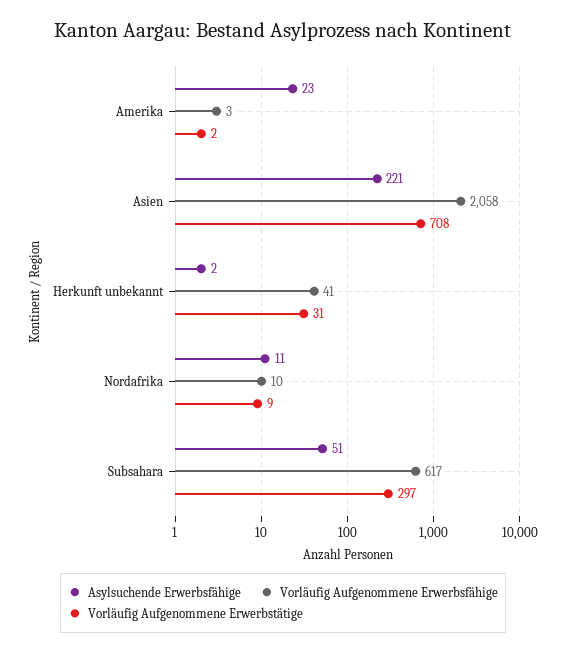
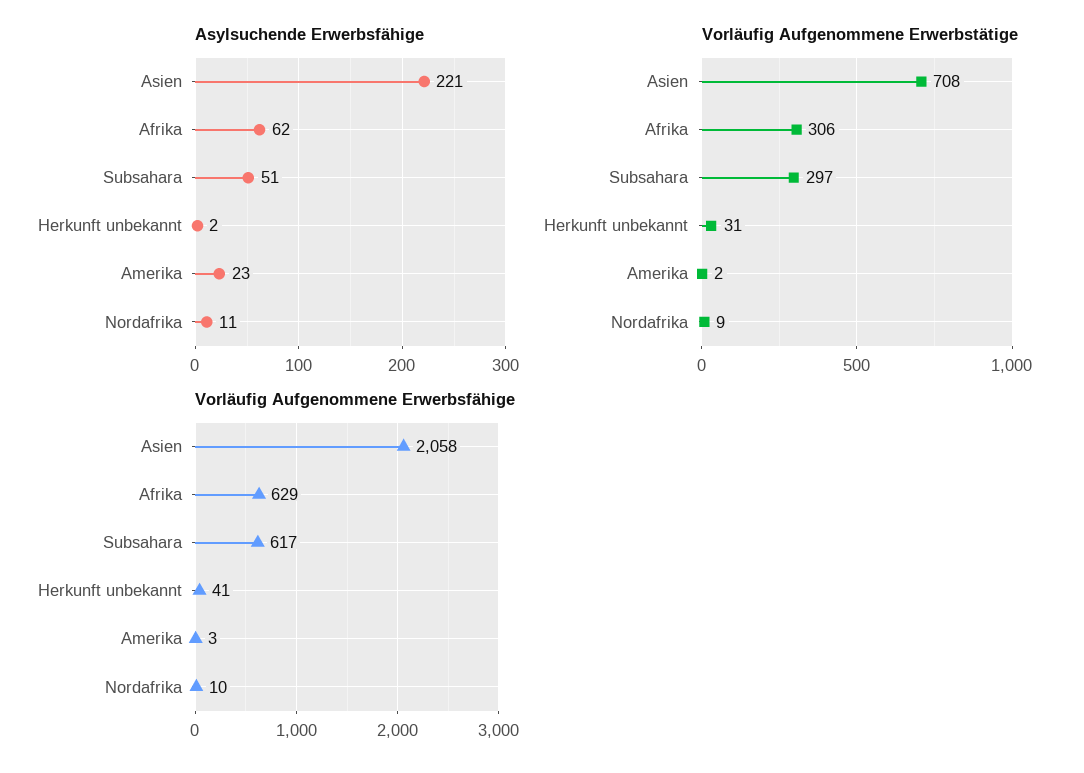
  {
    "Asylsuchende Erwerbsfähige": {
      "Amerika": 23,
      "Asien": 221,
      "Herkunft unbekannt": 2,
      "Nordafrika": 11,
-     "Subsahara": 51
+     "Subsahara": 51,
+     "Afrika": 62
    },
    "Vorläufig Aufgenommene Erwerbsfähige": {
      "Amerika": 3,
      "Asien": 2058,
      "Herkunft unbekannt": 41,
      "Nordafrika": 10,
-     "Subsahara": 617
+     "Subsahara": 617,
+     "Afrika": 629
    },
    "Vorläufig Aufgenommene Erwerbstätige": {
      "Amerika": 2,
      "Asien": 708,
      "Herkunft unbekannt": 31,
      "Nordafrika": 9,
-     "Subsahara": 297
+     "Subsahara": 297,
+     "Afrika": 306
    }
  }

